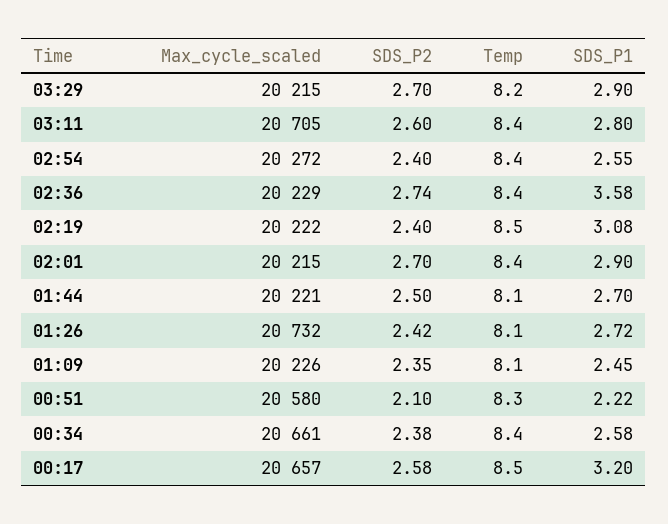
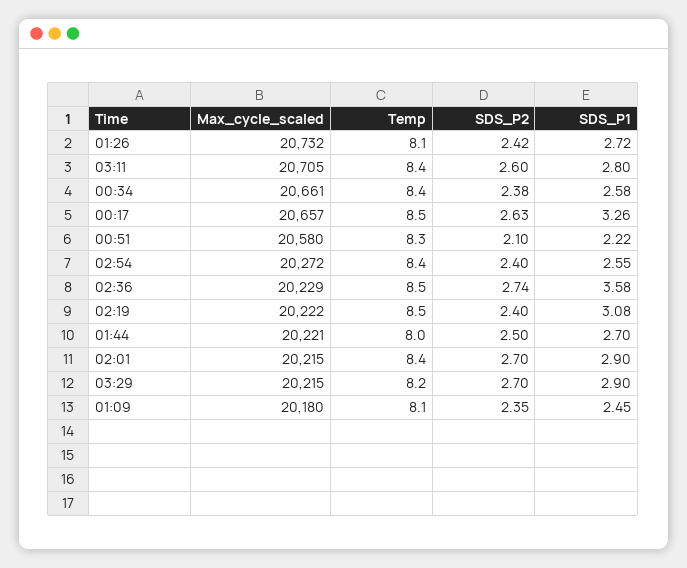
  {
    "Max_cycle_scaled": {
      "03:29": 20215,
      "03:11": 20705,
      "02:54": 20272,
      "02:36": 20229,
      "02:19": 20222,
      "02:01": 20215,
      "01:44": 20221,
      "01:26": 20732,
-     "01:09": 20226,
+     "01:09": 20180,
      "00:51": 20580,
      "00:34": 20661,
      "00:17": 20657
    },
    "SDS_P2": {
      "03:29": 2.7,
      "03:11": 2.6,
      "02:54": 2.4,
      "02:36": 2.74,
      "02:19": 2.4,
      "02:01": 2.7,
      "01:44": 2.5,
      "01:26": 2.42,
      "01:09": 2.35,
      "00:51": 2.1,
      "00:34": 2.38,
-     "00:17": 2.58
+     "00:17": 2.63
    },
    "Temp": {
      "03:29": 8.2,
      "03:11": 8.4,
      "02:54": 8.4,
-     "02:36": 8.4,
+     "02:36": 8.5,
      "02:19": 8.5,
      "02:01": 8.4,
-     "01:44": 8.1,
+     "01:44": 8,
      "01:26": 8.1,
      "01:09": 8.1,
      "00:51": 8.3,
      "00:34": 8.4,
      "00:17": 8.5
    },
    "SDS_P1": {
      "03:29": 2.9,
      "03:11": 2.8,
      "02:54": 2.55,
      "02:36": 3.58,
      "02:19": 3.08,
      "02:01": 2.9,
      "01:44": 2.7,
      "01:26": 2.72,
      "01:09": 2.45,
      "00:51": 2.22,
      "00:34": 2.58,
-     "00:17": 3.2
+     "00:17": 3.26
    }
  }

